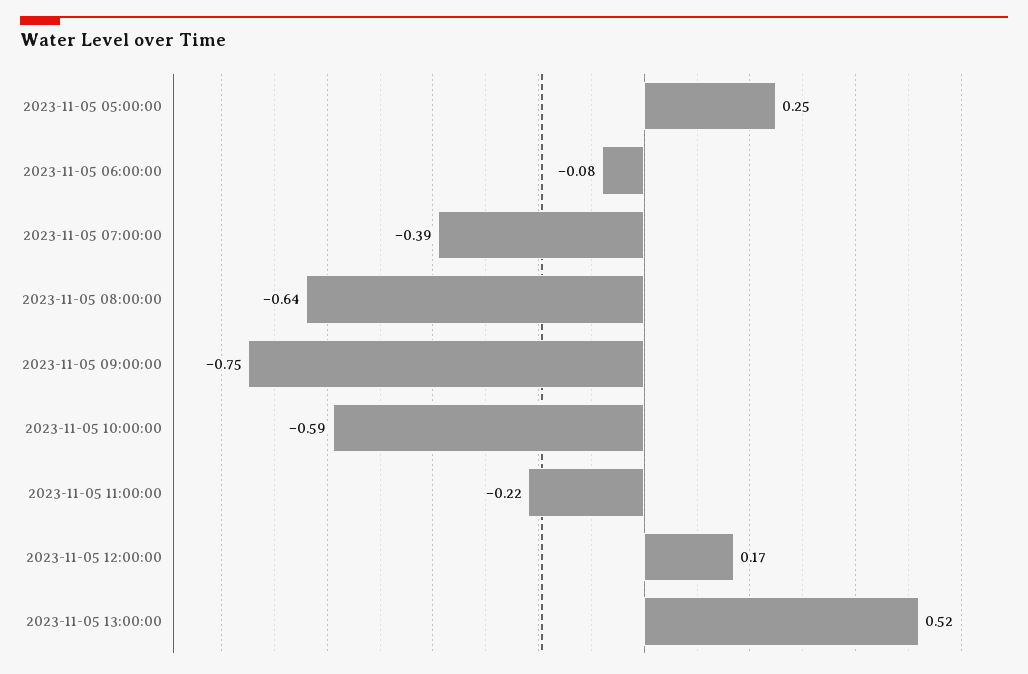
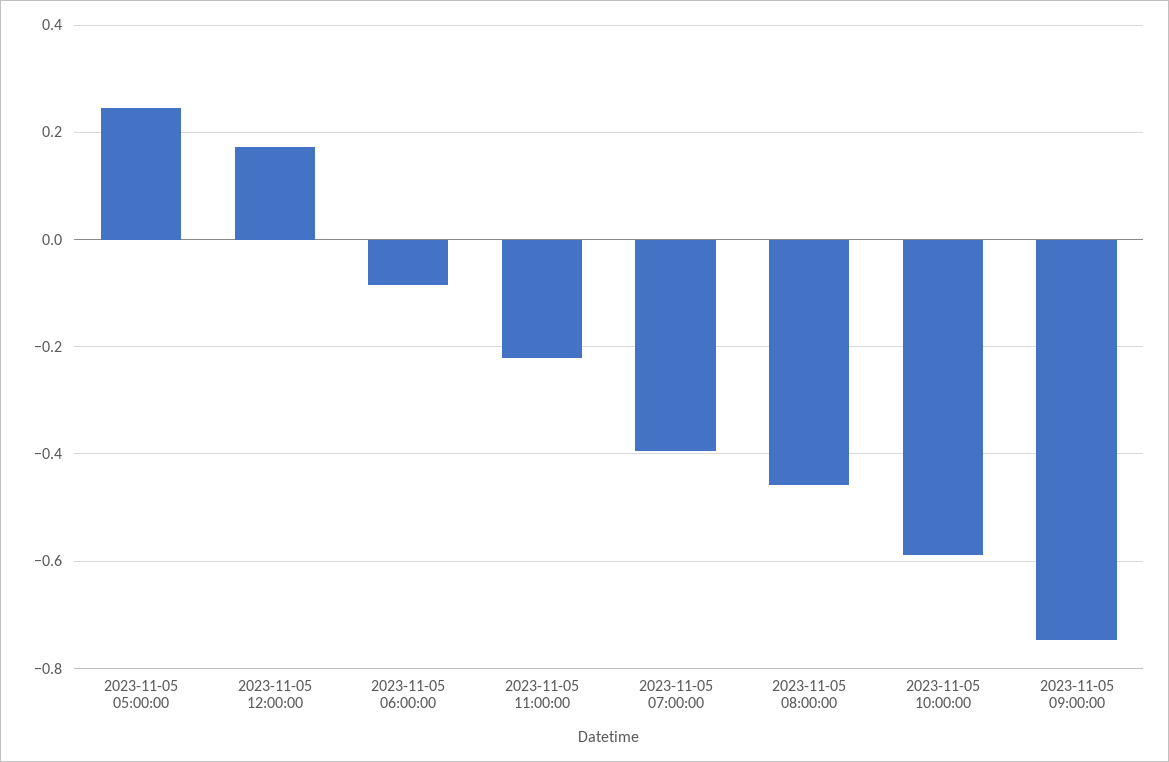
  {
    "2023-11-05 05:00:00": 0.25,
    "2023-11-05 06:00:00": -0.08,
    "2023-11-05 07:00:00": -0.39,
-   "2023-11-05 08:00:00": -0.64,
+   "2023-11-05 08:00:00": -0.46,
    "2023-11-05 09:00:00": -0.75,
    "2023-11-05 10:00:00": -0.59,
    "2023-11-05 11:00:00": -0.22,
-   "2023-11-05 12:00:00": 0.17,
+   "2023-11-05 12:00:00": 0.17
-   "2023-11-05 13:00:00": 0.52
  }

